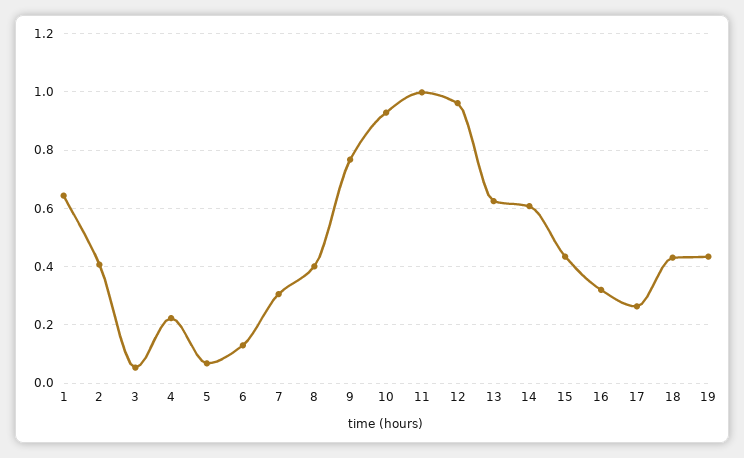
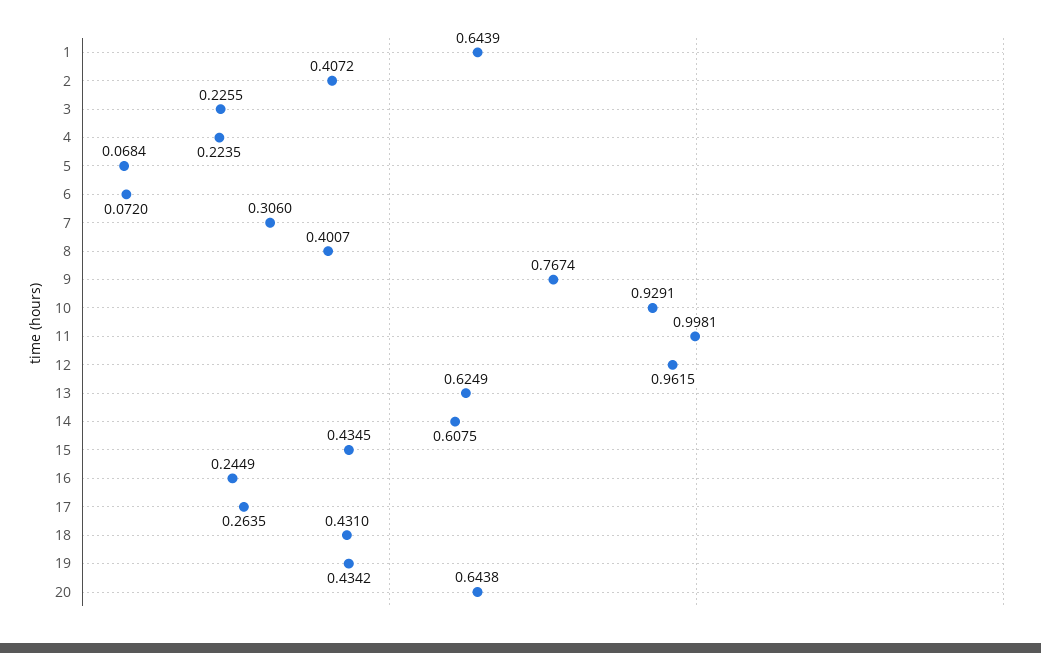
  {
    "1": 0.6439,
    "2": 0.4072,
-   "3": 0.05,
+   "3": 0.2255,
    "4": 0.2235,
    "5": 0.0684,
-   "6": 0.125,
+   "6": 0.072,
    "7": 0.306,
    "8": 0.4007,
    "9": 0.7674,
    "10": 0.9291,
    "11": 0.9981,
    "12": 0.9615,
    "13": 0.6249,
    "14": 0.6075,
    "15": 0.4345,
-   "16": 0.325,
+   "16": 0.2449,
    "17": 0.2635,
    "18": 0.431,
-   "19": 0.4342
+   "19": 0.4342,
+   "20": 0.6438
  }

